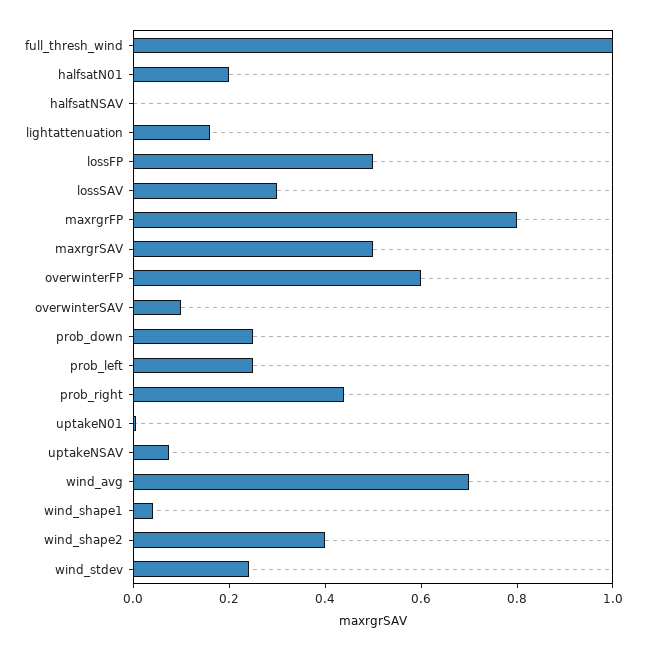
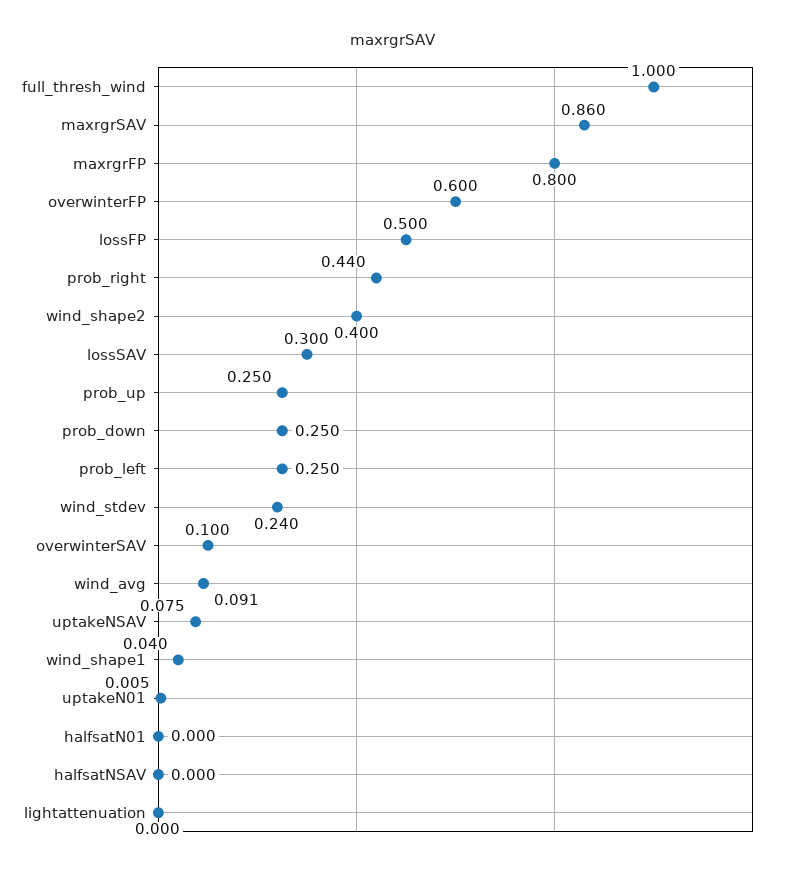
  {
    "full_thresh_wind": 1,
-   "halfsatN01": 0.2,
+   "halfsatN01": 0,
    "halfsatNSAV": 0,
-   "lightattenuation": 0.15,
+   "lightattenuation": 0,
    "lossFP": 0.5,
    "lossSAV": 0.3,
    "maxrgrFP": 0.8,
-   "maxrgrSAV": 0.5,
+   "maxrgrSAV": 0.86,
    "overwinterFP": 0.6,
    "overwinterSAV": 0.1,
    "prob_down": 0.25,
    "prob_left": 0.25,
    "prob_right": 0.44,
    "uptakeN01": 0.005,
    "uptakeNSAV": 0.075,
-   "wind_avg": 0.7,
+   "wind_avg": 0.091,
    "wind_shape1": 0.04,
    "wind_shape2": 0.4,
-   "wind_stdev": 0.24
+   "wind_stdev": 0.24,
+   "prob_up": 0.25
  }

